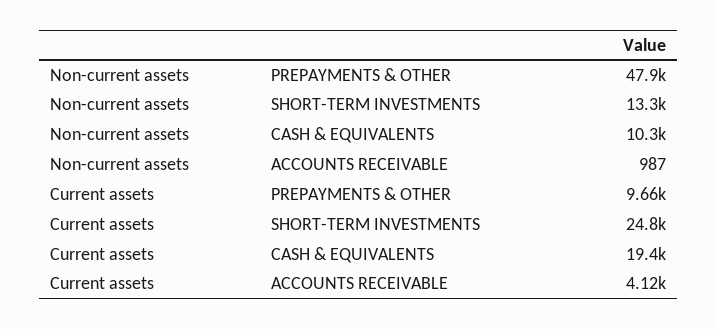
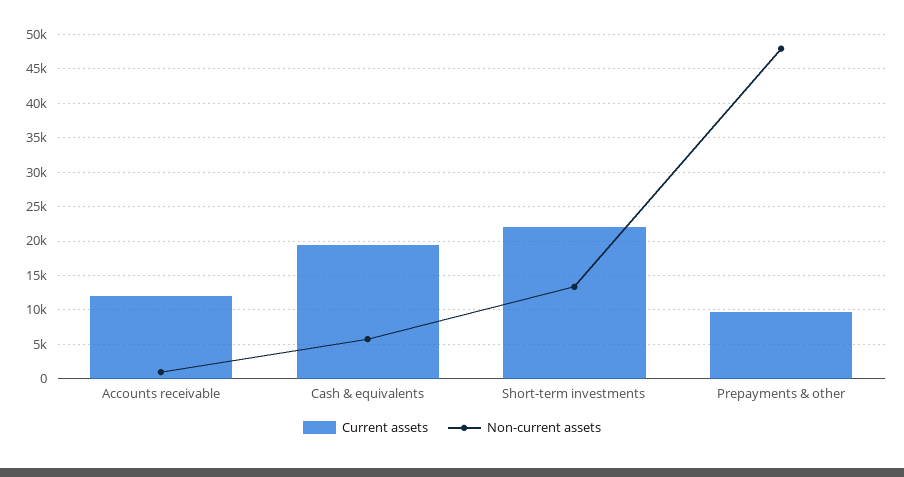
  {
    "Non-current assets": {
      "PREPAYMENTS & OTHER": 47900,
      "SHORT-TERM INVESTMENTS": 13300,
-     "CASH & EQUIVALENTS": 10300,
+     "CASH & EQUIVALENTS": 6000,
      "ACCOUNTS RECEIVABLE": 987
    },
    "Current assets": {
      "PREPAYMENTS & OTHER": 9660,
-     "SHORT-TERM INVESTMENTS": 24800,
+     "SHORT-TERM INVESTMENTS": 22000,
      "CASH & EQUIVALENTS": 19400,
-     "ACCOUNTS RECEIVABLE": 4120
+     "ACCOUNTS RECEIVABLE": 12000
    }
  }

